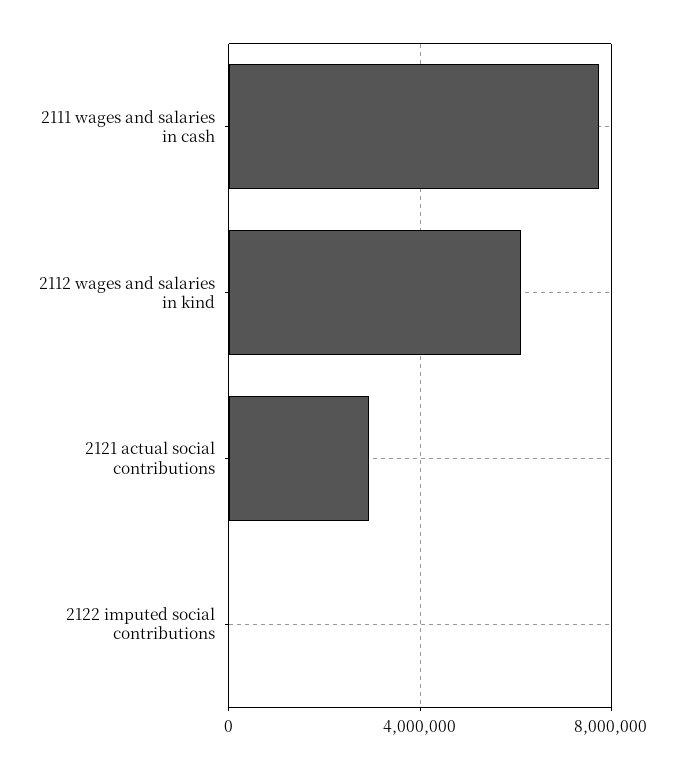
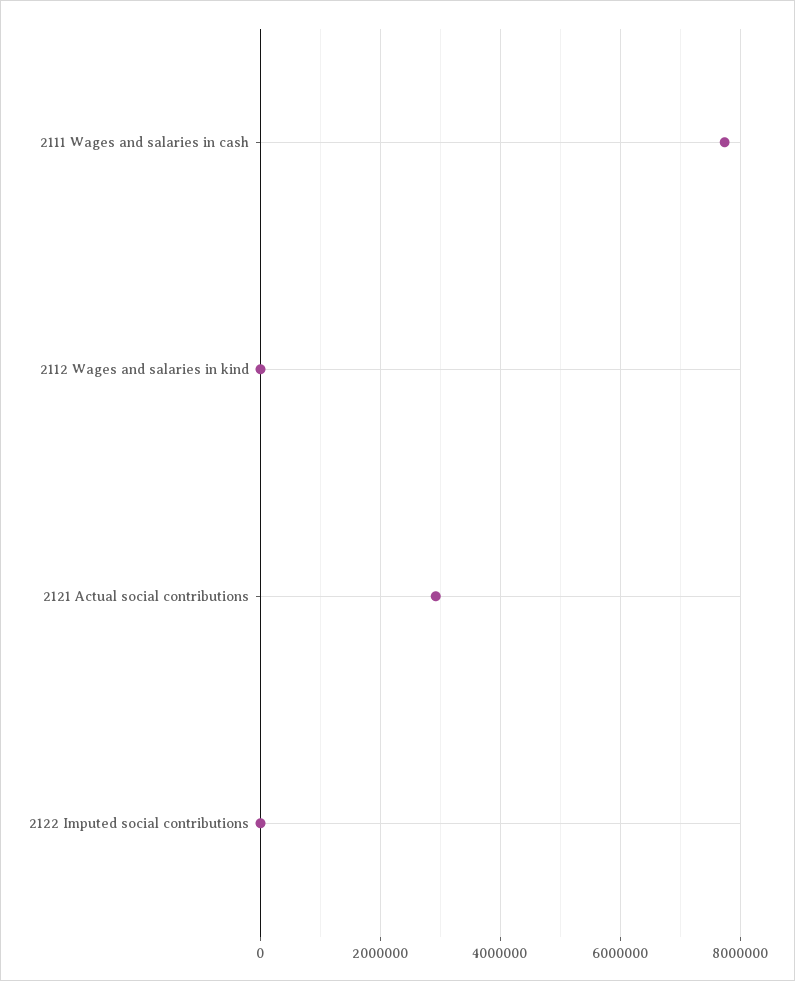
  {
    "2111 wages and salaries in cash": 7800000,
-   "2112 wages and salaries in kind": 6000000,
+   "2112 wages and salaries in kind": 0,
    "2121 actual social contributions": 3000000,
    "2122 imputed social contributions": 0
  }

